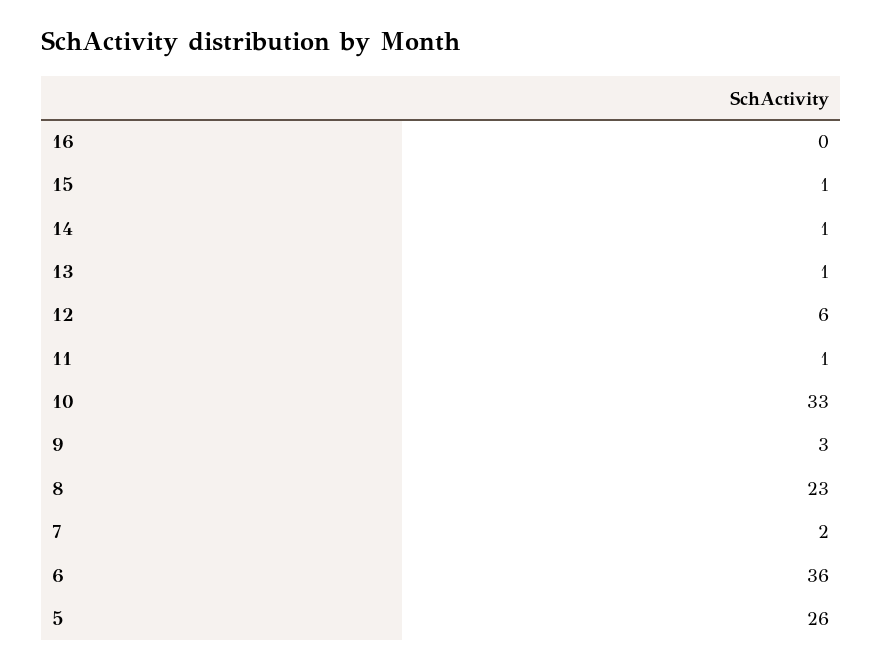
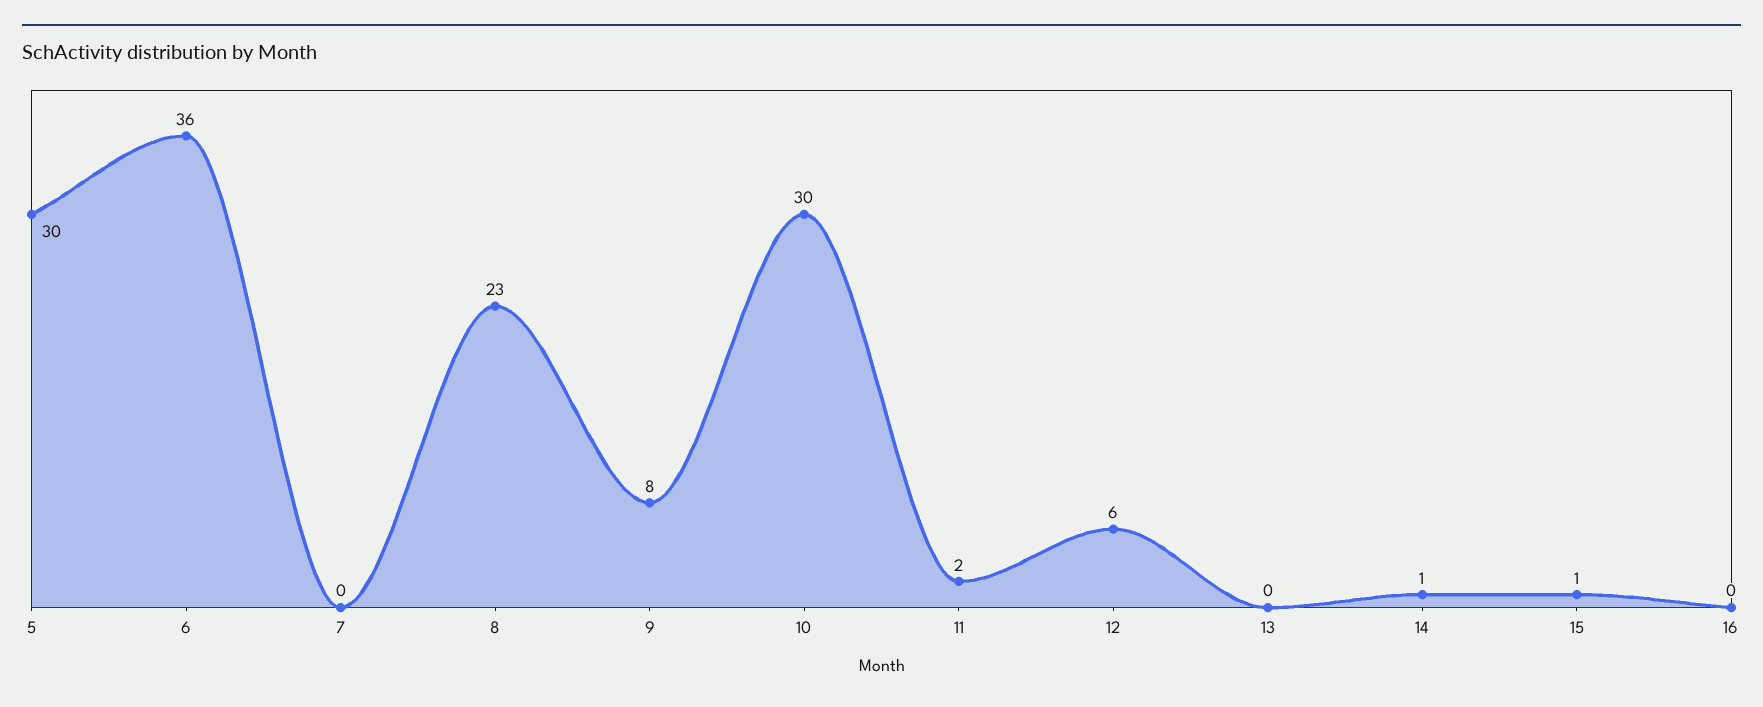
  {
    "16": 0,
    "15": 1,
    "14": 1,
-   "13": 1,
+   "13": 0,
    "12": 6,
-   "11": 1,
+   "11": 2,
-   "10": 33,
+   "10": 30,
-   "9": 3,
+   "9": 8,
    "8": 23,
-   "7": 2,
+   "7": 0,
    "6": 36,
-   "5": 26
+   "5": 30
  }

